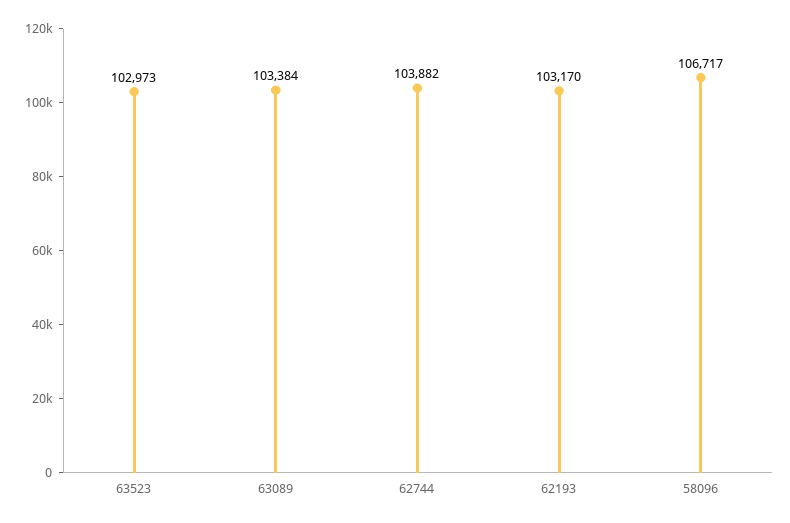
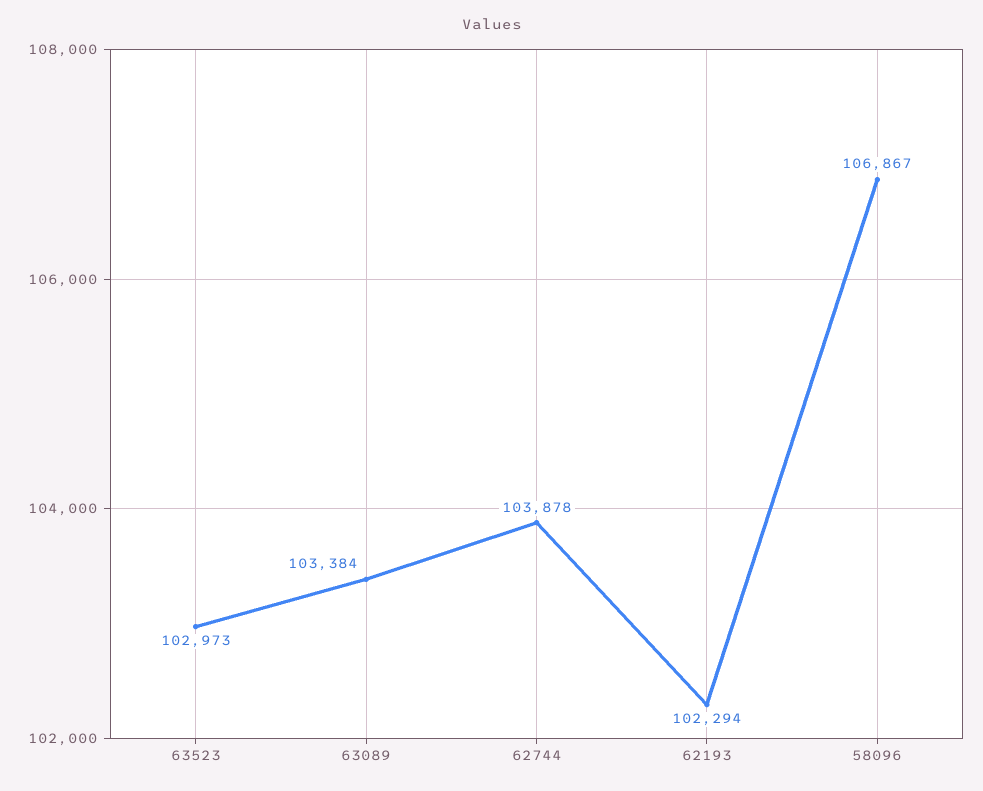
  {
    "63523": 102973,
    "63089": 103384,
-   "62744": 103882,
+   "62744": 103878,
-   "62193": 103170,
+   "62193": 102294,
-   "58096": 106717
+   "58096": 106867
  }

